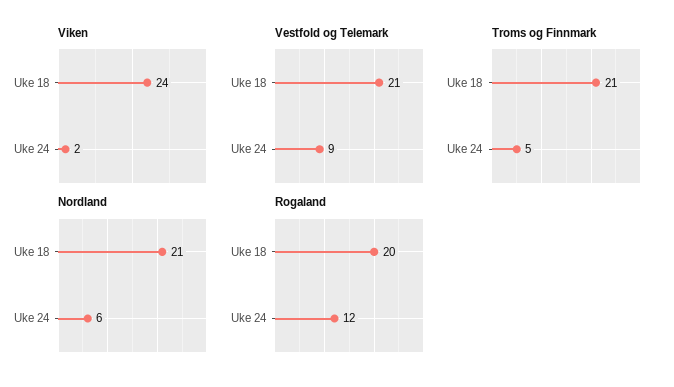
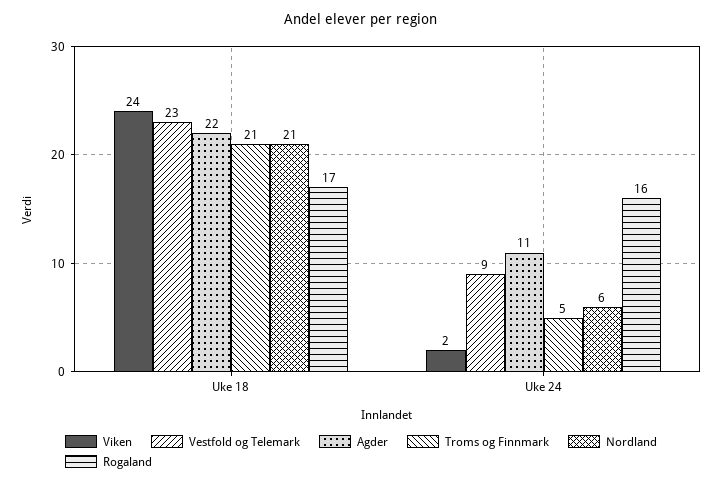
  {
    "Viken": {
      "Uke 18": 24,
      "Uke 24": 2
    },
    "Vestfold og Telemark": {
-     "Uke 18": 21,
+     "Uke 18": 23,
      "Uke 24": 9
    },
    "Troms og Finnmark": {
      "Uke 18": 21,
      "Uke 24": 5
    },
    "Nordland": {
      "Uke 18": 21,
      "Uke 24": 6
    },
    "Rogaland": {
-     "Uke 18": 20,
+     "Uke 18": 17,
-     "Uke 24": 12
+     "Uke 24": 16
-   }
+   },
+   "Agder": {
+     "Uke 18": 22,
+     "Uke 24": 11
+   }
  }

